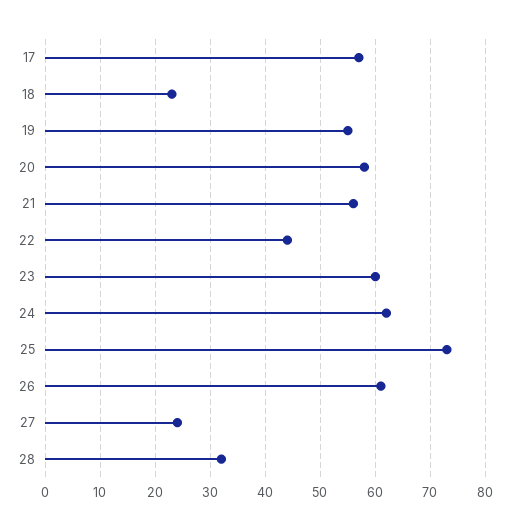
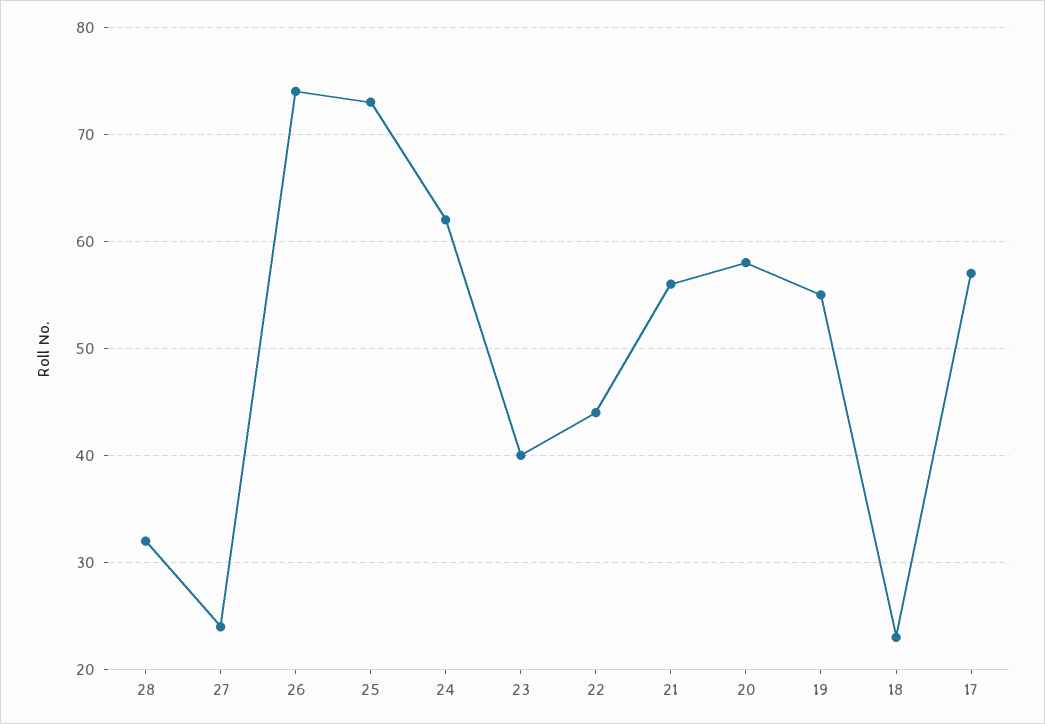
  {
    "17": 57,
    "18": 23,
    "19": 55,
    "20": 58,
    "21": 56,
    "22": 44,
-   "23": 60,
+   "23": 40,
    "24": 62,
    "25": 73,
-   "26": 60,
+   "26": 74,
    "27": 24,
    "28": 32
  }

